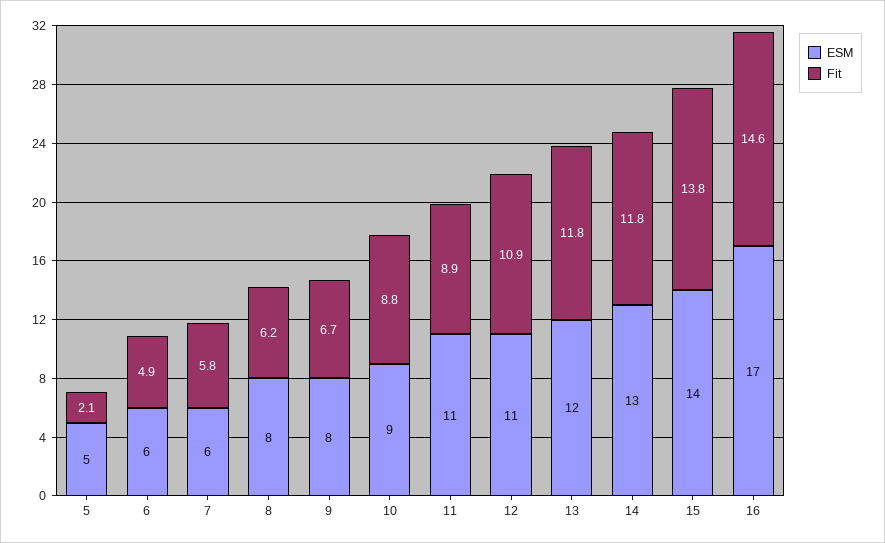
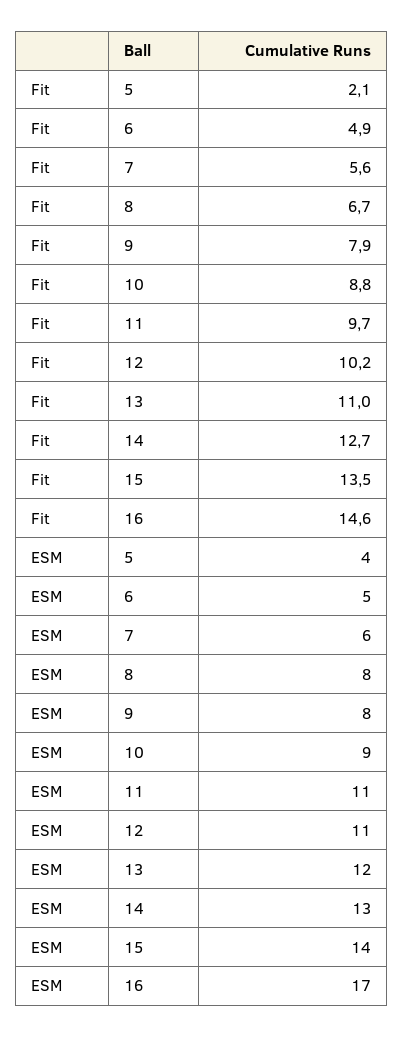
  {
    "ESM": {
-     "5": 5,
+     "5": 4,
-     "6": 6,
+     "6": 5,
      "7": 6,
      "8": 8,
      "9": 8,
      "10": 9,
      "11": 11,
      "12": 11,
      "13": 12,
      "14": 13,
      "15": 14,
      "16": 17
    },
    "Fit": {
      "5": 2.1,
      "6": 4.9,
-     "7": 5.8,
+     "7": 5.6,
-     "8": 6.2,
+     "8": 6.7,
-     "9": 6.7,
+     "9": 7.9,
      "10": 8.8,
-     "11": 8.9,
+     "11": 9.7,
-     "12": 10.9,
+     "12": 10.2,
-     "13": 11.8,
+     "13": 11,
-     "14": 11.8,
+     "14": 12.7,
-     "15": 13.8,
+     "15": 13.5,
      "16": 14.6
    }
  }

